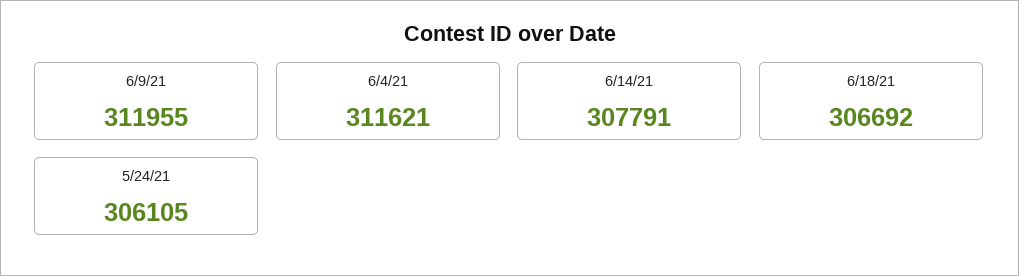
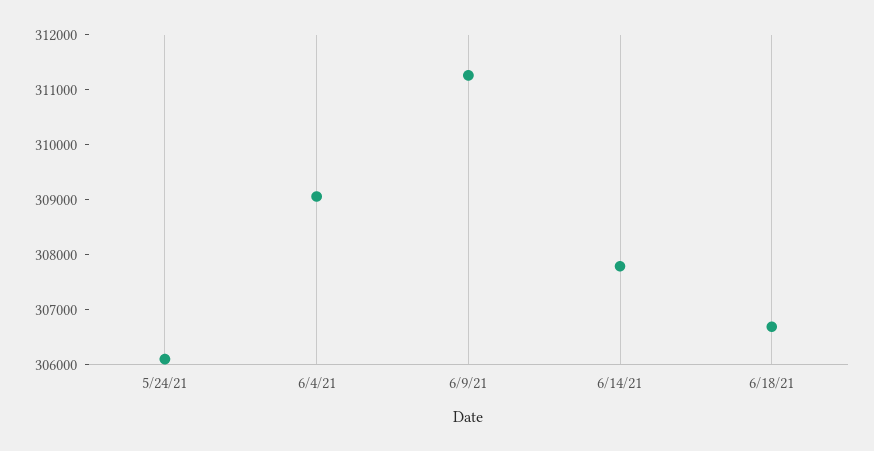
  {
-   "6/9/21": 311955,
+   "6/9/21": 311200,
-   "6/4/21": 311621,
+   "6/4/21": 309000,
    "6/14/21": 307791,
    "6/18/21": 306692,
    "5/24/21": 306105
  }

